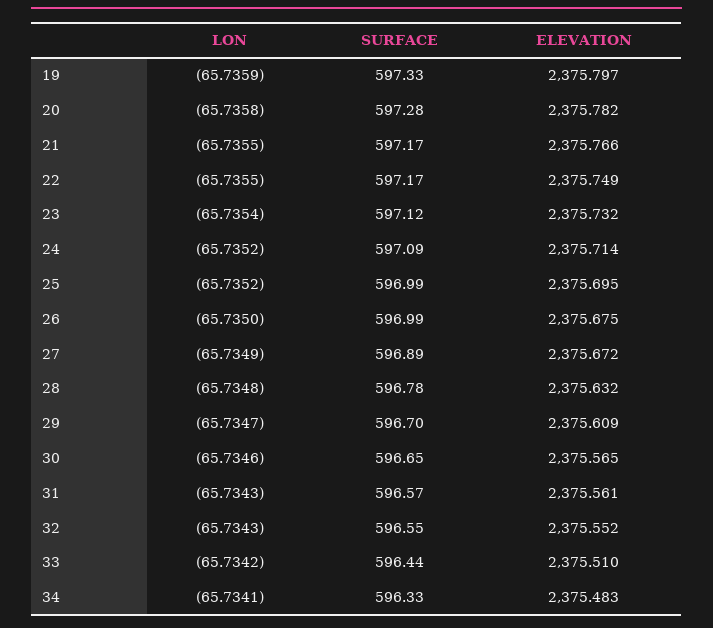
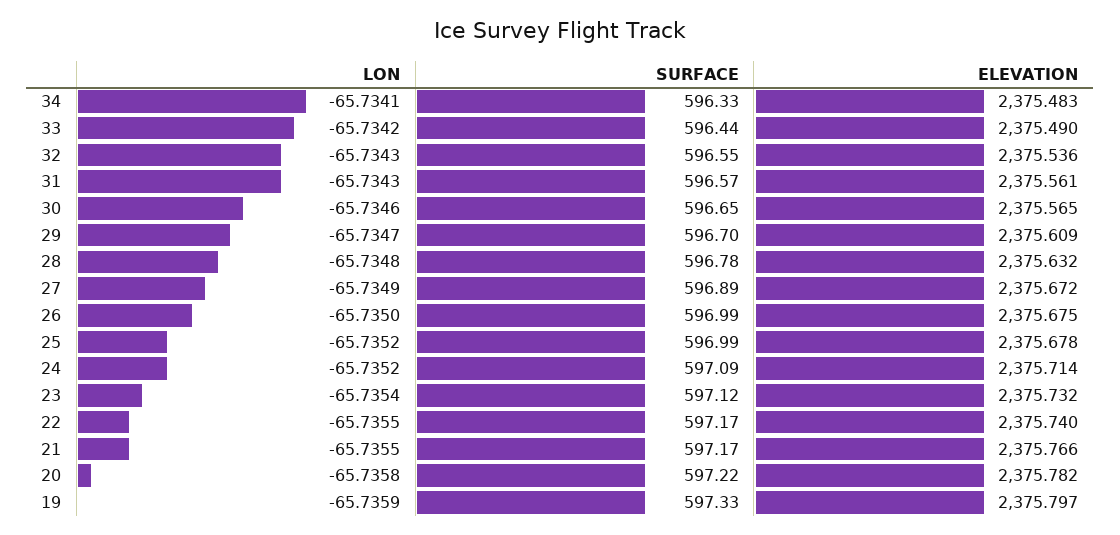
  {
    "LON": {
      "19": -65.7359,
      "20": -65.7358,
      "21": -65.7355,
      "22": -65.7355,
      "23": -65.7354,
      "24": -65.7352,
      "25": -65.7352,
      "26": -65.735,
      "27": -65.7349,
      "28": -65.7348,
      "29": -65.7347,
      "30": -65.7346,
      "31": -65.7343,
      "32": -65.7343,
      "33": -65.7342,
      "34": -65.7341
    },
    "SURFACE": {
      "19": 597.33,
-     "20": 597.28,
+     "20": 597.22,
      "21": 597.17,
      "22": 597.17,
      "23": 597.12,
      "24": 597.09,
      "25": 596.99,
      "26": 596.99,
      "27": 596.89,
      "28": 596.78,
      "29": 596.7,
      "30": 596.65,
      "31": 596.57,
      "32": 596.55,
      "33": 596.44,
      "34": 596.33
    },
    "ELEVATION": {
      "19": 2375.797,
      "20": 2375.782,
      "21": 2375.766,
-     "22": 2375.749,
+     "22": 2375.74,
      "23": 2375.732,
      "24": 2375.714,
-     "25": 2375.695,
+     "25": 2375.678,
      "26": 2375.675,
      "27": 2375.672,
      "28": 2375.632,
      "29": 2375.609,
      "30": 2375.565,
      "31": 2375.561,
-     "32": 2375.552,
+     "32": 2375.536,
-     "33": 2375.51,
+     "33": 2375.49,
      "34": 2375.483
    }
  }

